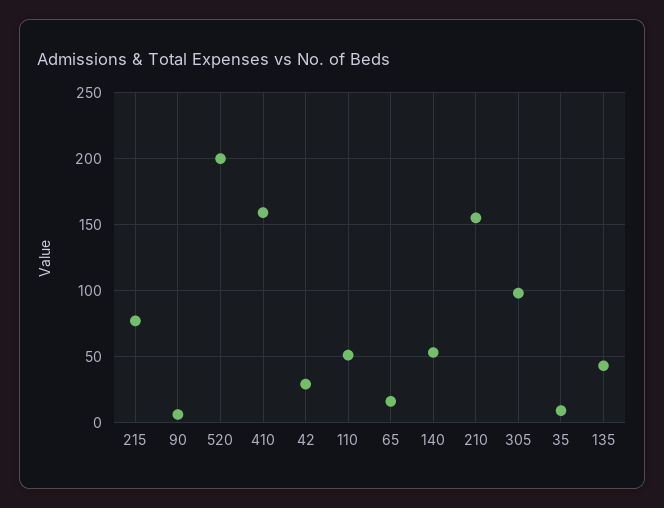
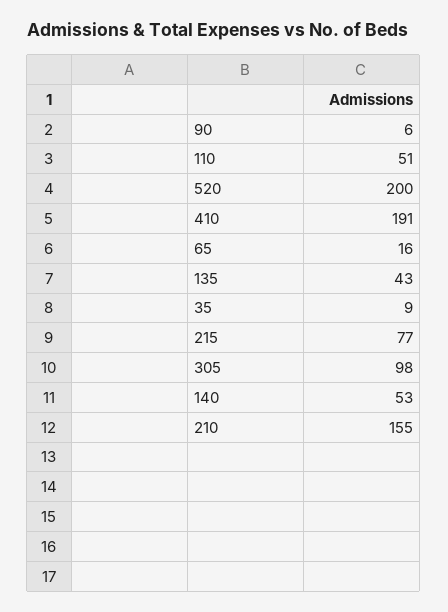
  {
    "215": 77,
    "90": 6,
    "520": 200,
-   "410": 160,
+   "410": 191,
-   "42": 30,
    "110": 51,
    "65": 16,
    "140": 53,
    "210": 155,
    "305": 98,
    "35": 9,
    "135": 43
  }

